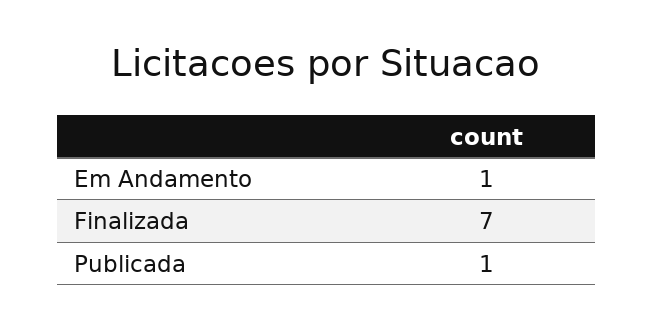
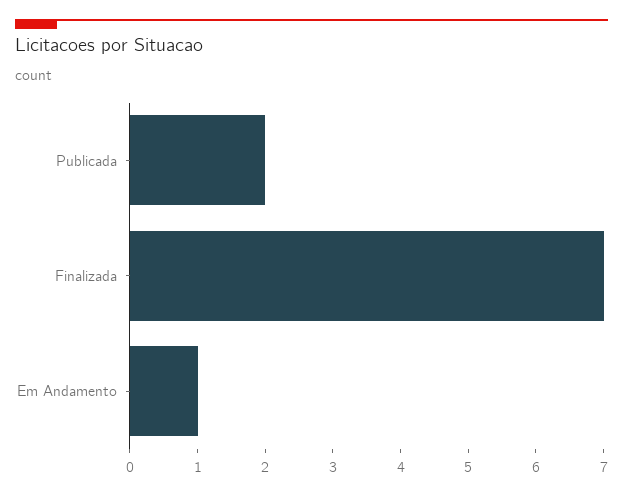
  {
    "Em Andamento": 1,
    "Finalizada": 7,
-   "Publicada": 1
+   "Publicada": 2
  }

